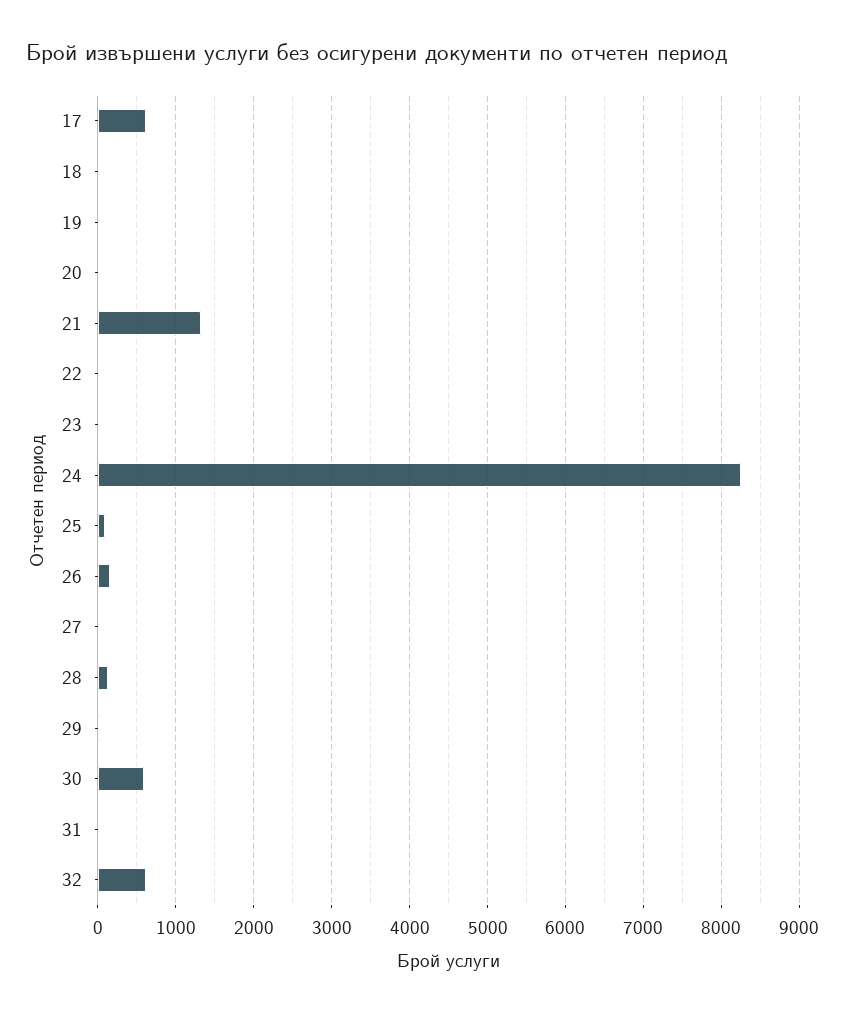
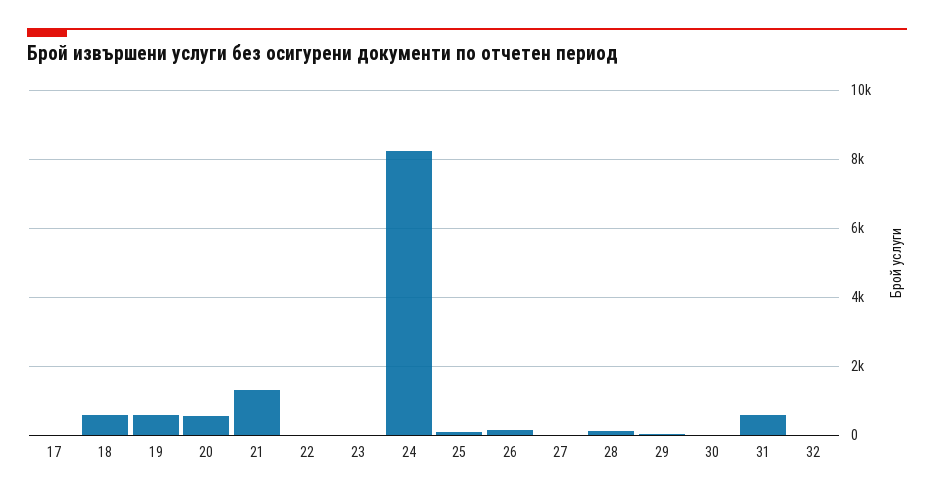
  {
-   "17": 600,
+   "17": 0,
-   "18": 0,
+   "18": 600,
-   "19": 0,
+   "19": 600,
-   "20": 0,
+   "20": 600,
    "21": 1300,
    "22": 0,
    "23": 0,
    "24": 8300,
    "25": 100,
    "26": 200,
    "27": 0,
    "28": 100,
    "29": 0,
-   "30": 600,
+   "30": 0,
-   "31": 0,
+   "31": 600,
-   "32": 600
+   "32": 0
  }

